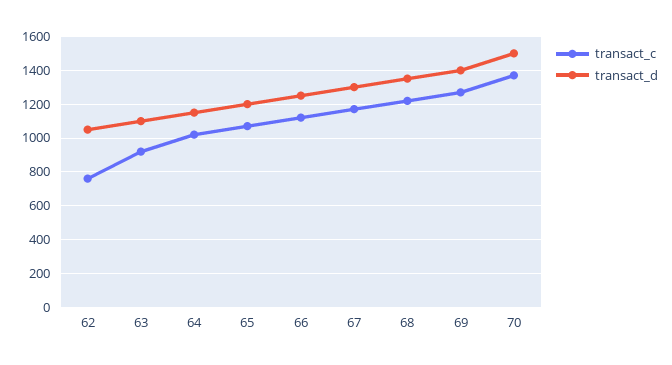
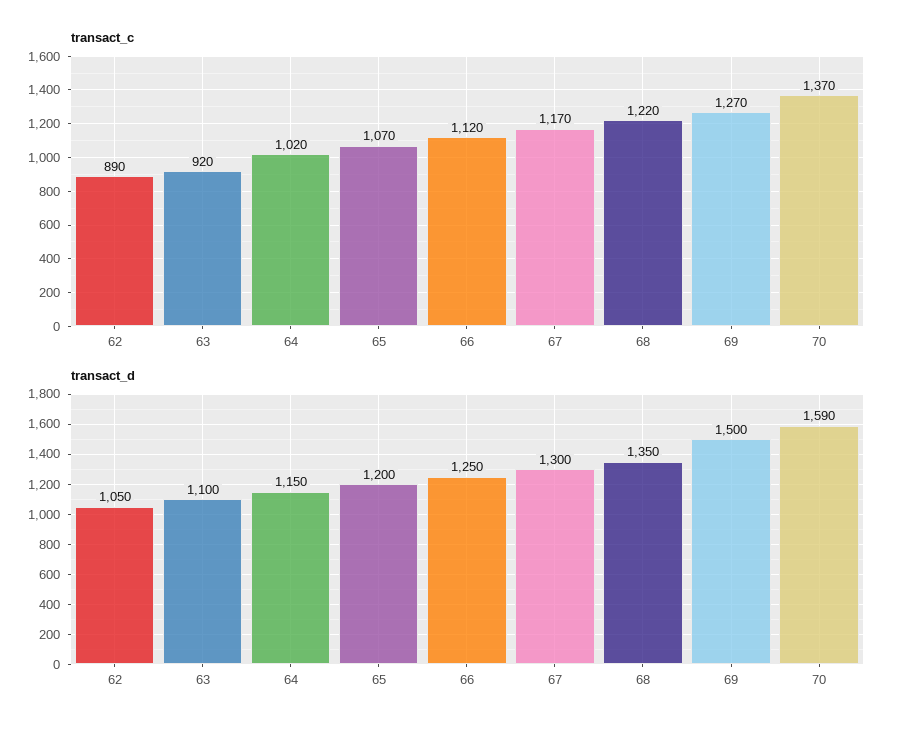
  {
    "transact_c": {
-     "62": 750,
+     "62": 890,
      "63": 920,
      "64": 1020,
      "65": 1070,
      "66": 1120,
      "67": 1170,
      "68": 1220,
      "69": 1270,
      "70": 1370
    },
    "transact_d": {
      "62": 1050,
      "63": 1100,
      "64": 1150,
      "65": 1200,
      "66": 1250,
      "67": 1300,
      "68": 1350,
-     "69": 1400,
+     "69": 1500,
-     "70": 1500
+     "70": 1590
    }
  }

